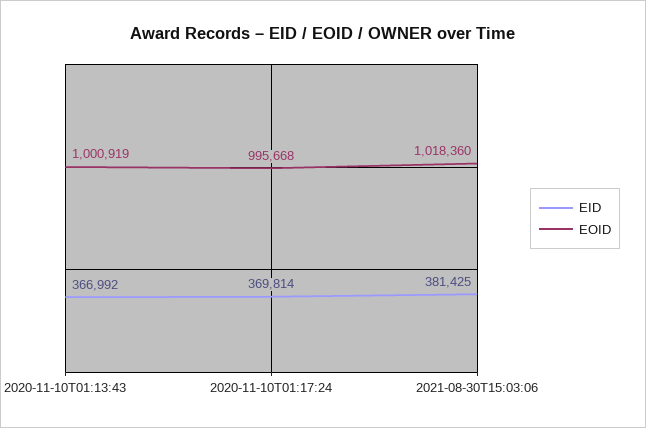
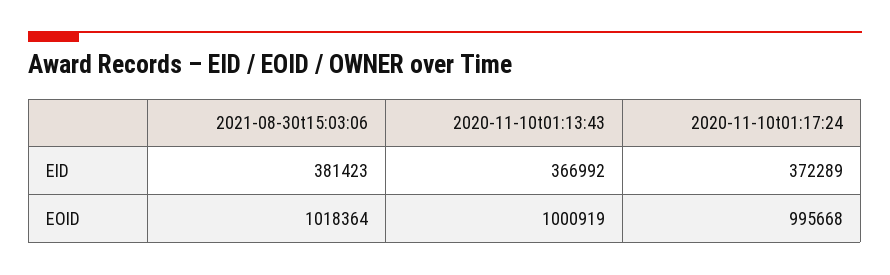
  {
    "EID": {
      "2020-11-10T01:13:43": 366992,
-     "2020-11-10T01:17:24": 369814,
+     "2020-11-10T01:17:24": 372289,
-     "2021-08-30T15:03:06": 381425
+     "2021-08-30T15:03:06": 381423
    },
    "EOID": {
      "2020-11-10T01:13:43": 1000919,
      "2020-11-10T01:17:24": 995668,
-     "2021-08-30T15:03:06": 1018360
+     "2021-08-30T15:03:06": 1018364
    }
  }

